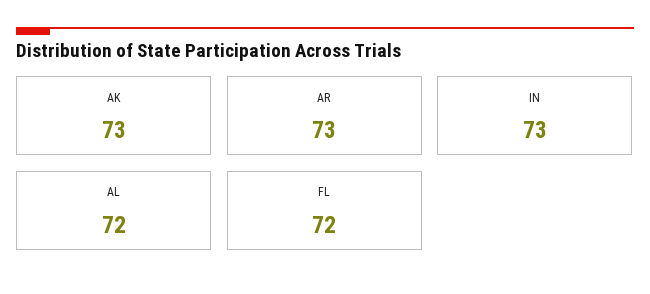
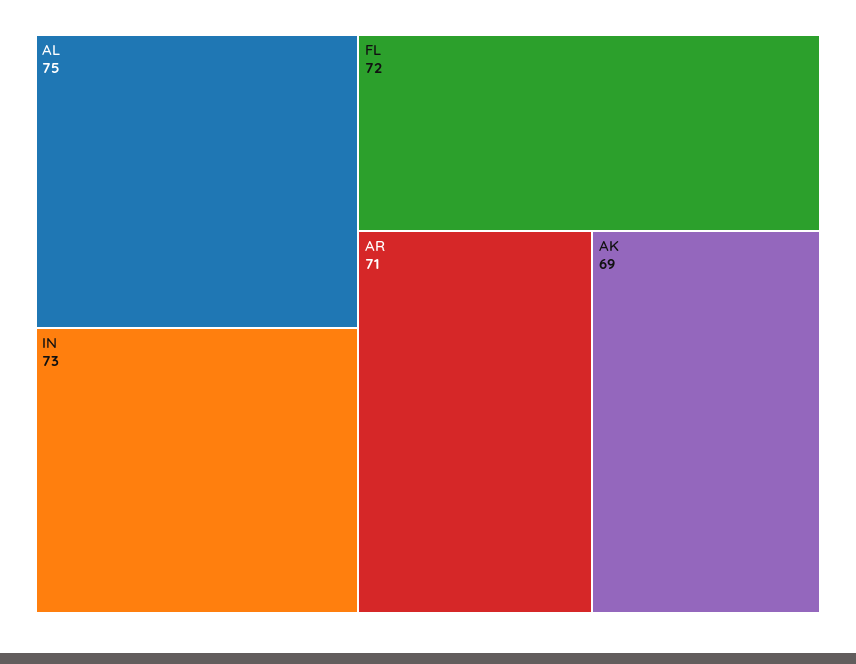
  {
-   "AK": 73,
+   "AK": 69,
-   "AR": 73,
+   "AR": 71,
    "IN": 73,
-   "AL": 72,
+   "AL": 75,
    "FL": 72
  }

